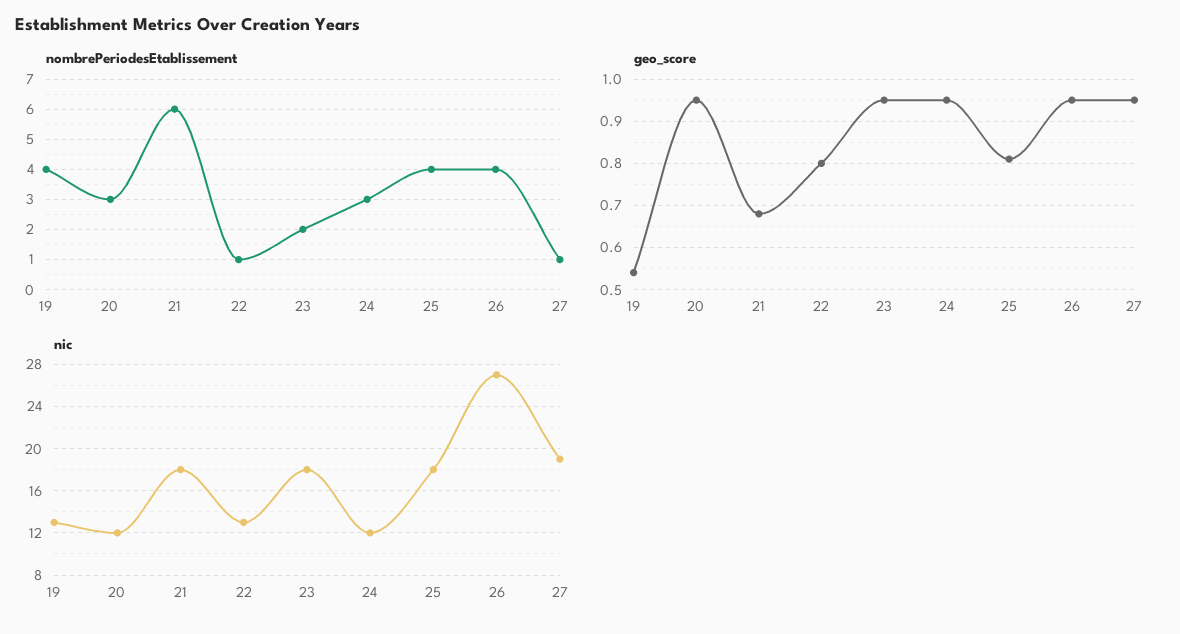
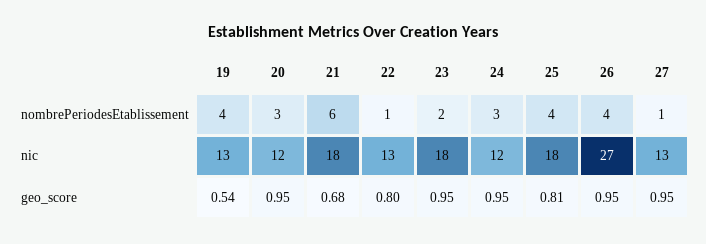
  {
    "nombrePeriodesEtablissement": {
      "19": 4,
      "20": 3,
      "21": 6,
      "22": 1,
      "23": 2,
      "24": 3,
      "25": 4,
      "26": 4,
      "27": 1
    },
    "geo_score": {
      "19": 0.54,
      "20": 0.95,
      "21": 0.68,
      "22": 0.8,
      "23": 0.95,
      "24": 0.95,
      "25": 0.81,
      "26": 0.95,
      "27": 0.95
    },
    "nic": {
      "19": 13,
      "20": 12,
      "21": 18,
      "22": 13,
      "23": 18,
      "24": 12,
      "25": 18,
      "26": 27,
-     "27": 19
+     "27": 13
    }
  }

